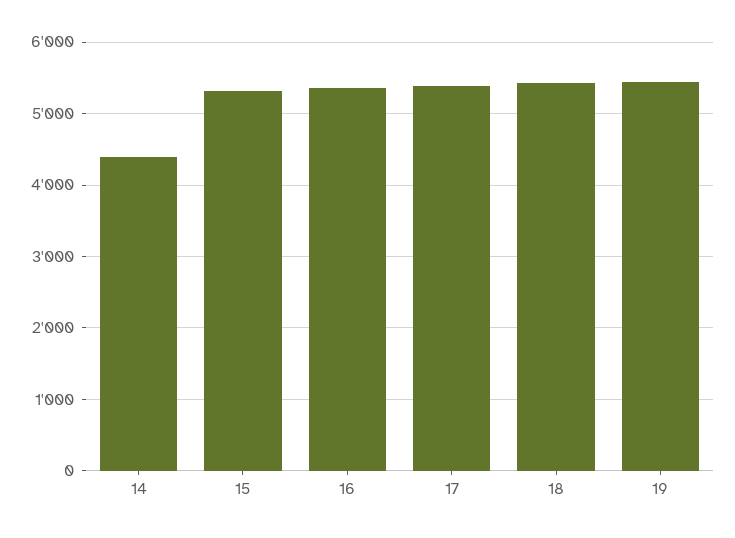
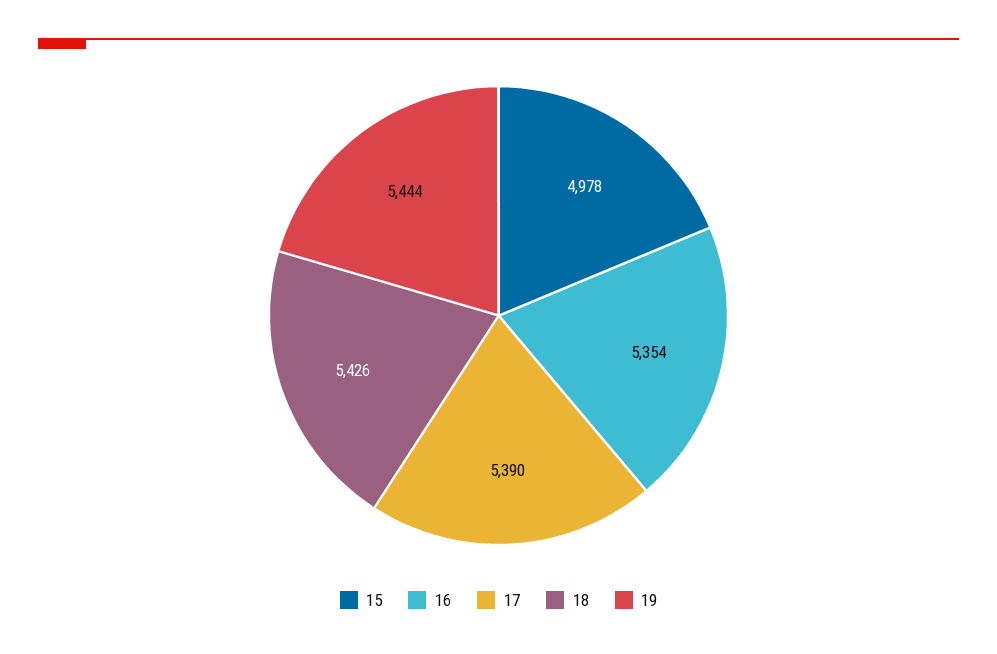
  {
-   "14": 4400,
-   "15": 5300,
+   "15": 4978,
    "16": 5354,
    "17": 5390,
    "18": 5426,
    "19": 5444
  }

